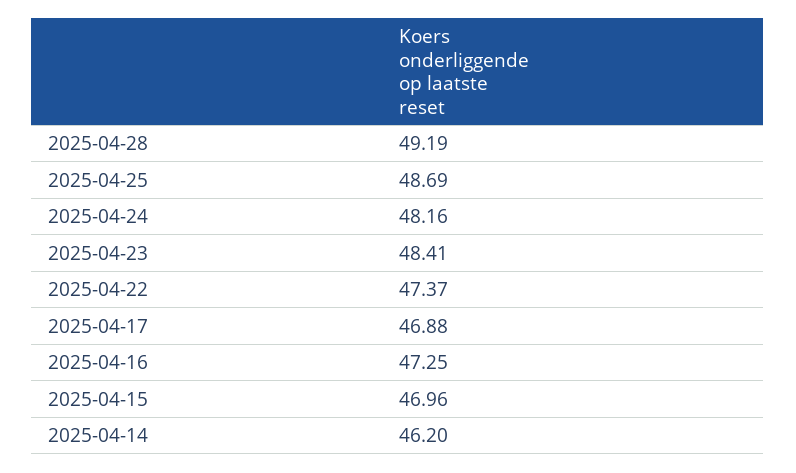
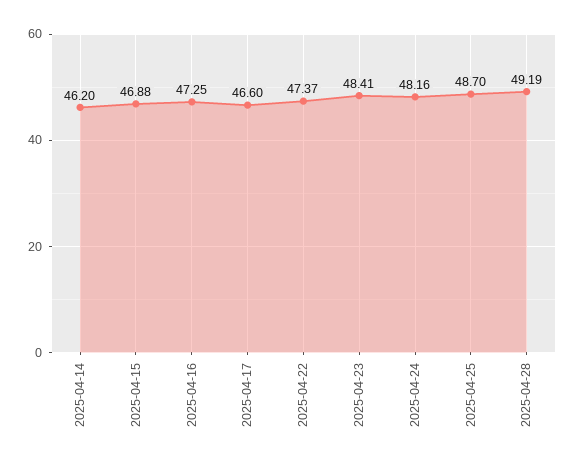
  {
    "2025-04-28": 49.19,
-   "2025-04-25": 48.69,
+   "2025-04-25": 48.7,
    "2025-04-24": 48.16,
    "2025-04-23": 48.41,
    "2025-04-22": 47.37,
-   "2025-04-17": 46.88,
+   "2025-04-17": 46.6,
    "2025-04-16": 47.25,
-   "2025-04-15": 46.96,
+   "2025-04-15": 46.88,
    "2025-04-14": 46.2
  }

